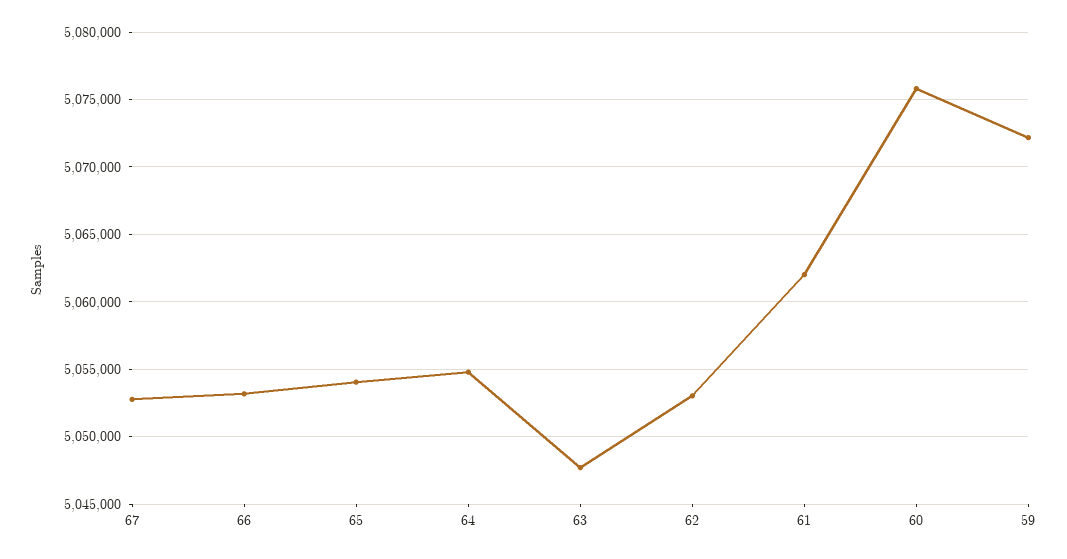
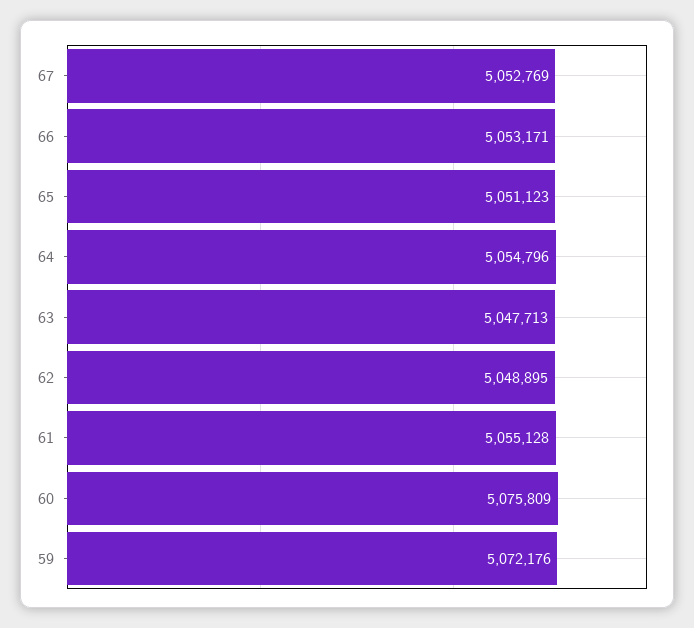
  {
    "67": 5052769,
    "66": 5053171,
-   "65": 5054000,
+   "65": 5051123,
    "64": 5054796,
    "63": 5047713,
-   "62": 5053000,
+   "62": 5048895,
-   "61": 5062000,
+   "61": 5055128,
    "60": 5075809,
    "59": 5072176
  }

